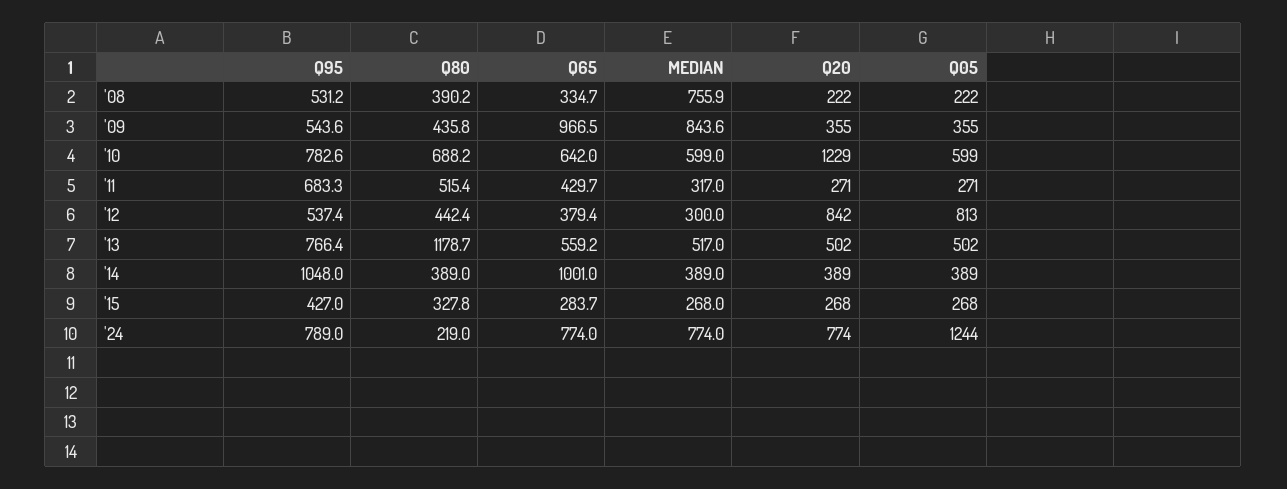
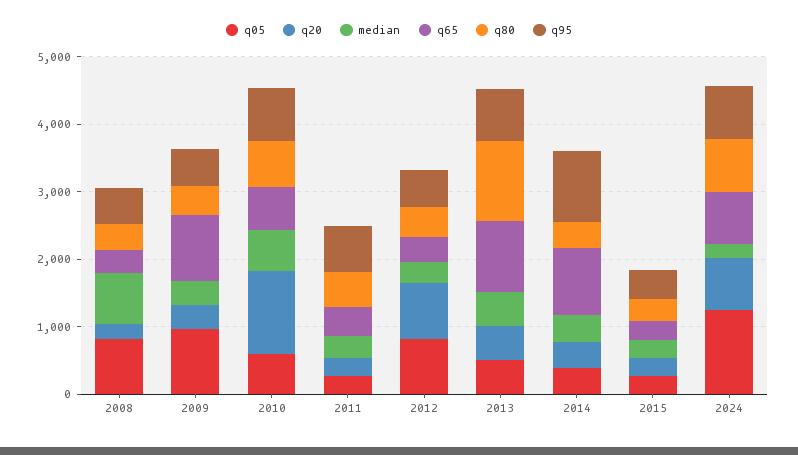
  {
    "Q95": {
      "'08": 531.2,
      "'09": 543.6,
      "'10": 782.6,
      "'11": 683.3,
      "'12": 537.4,
      "'13": 766.4,
      "'14": 1048,
      "'15": 427,
      "'24": 789
    },
    "Q80": {
      "'08": 390.2,
      "'09": 435.8,
      "'10": 688.2,
      "'11": 515.4,
      "'12": 442.4,
      "'13": 1178.7,
      "'14": 389,
      "'15": 327.8,
-     "'24": 219
+     "'24": 800
    },
    "Q65": {
      "'08": 334.7,
      "'09": 966.5,
      "'10": 642,
      "'11": 429.7,
      "'12": 379.4,
-     "'13": 559.2,
+     "'13": 1000,
      "'14": 1001,
      "'15": 283.7,
      "'24": 774
    },
    "MEDIAN": {
      "'08": 755.9,
-     "'09": 843.6,
+     "'09": 400,
      "'10": 599,
      "'11": 317,
      "'12": 300,
      "'13": 517,
      "'14": 389,
      "'15": 268,
-     "'24": 774
+     "'24": 200
    },
    "Q20": {
      "'08": 222,
      "'09": 355,
      "'10": 1229,
      "'11": 271,
      "'12": 842,
      "'13": 502,
      "'14": 389,
      "'15": 268,
      "'24": 774
    },
    "Q05": {
-     "'08": 222,
+     "'08": 800,
-     "'09": 355,
+     "'09": 1000,
      "'10": 599,
      "'11": 271,
      "'12": 813,
      "'13": 502,
      "'14": 389,
      "'15": 268,
      "'24": 1244
    }
  }

